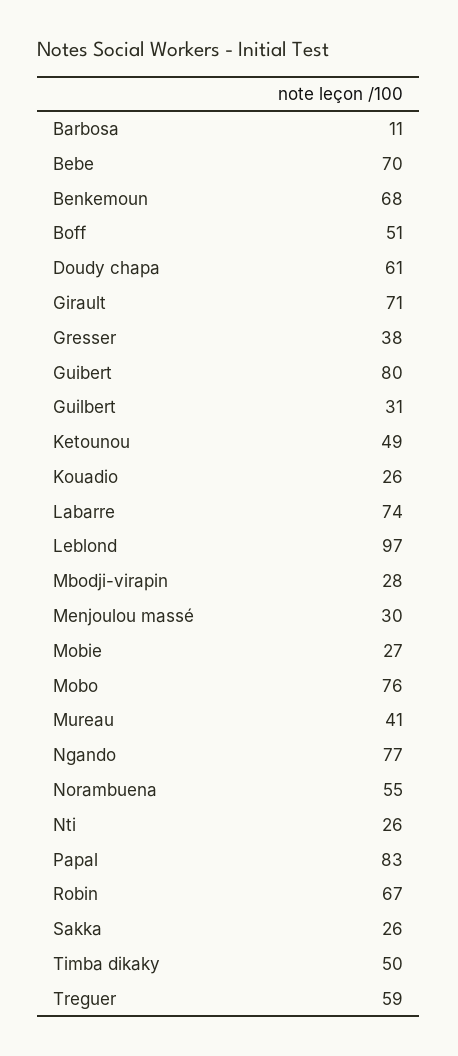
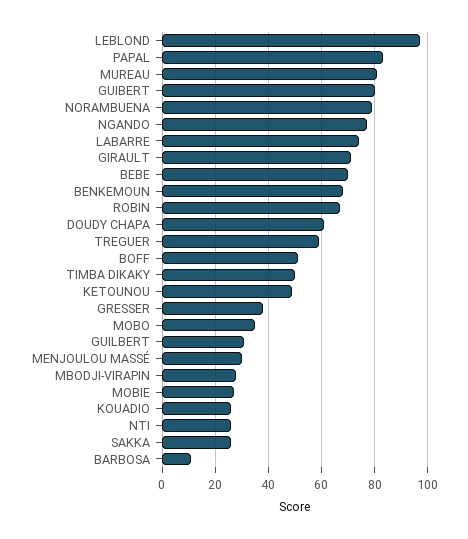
  {
    "Barbosa": 11,
    "Bebe": 70,
    "Benkemoun": 68,
    "Boff": 51,
    "Doudy chapa": 61,
    "Girault": 71,
    "Gresser": 38,
    "Guibert": 80,
    "Guilbert": 31,
    "Ketounou": 49,
    "Kouadio": 26,
    "Labarre": 74,
    "Leblond": 97,
    "Mbodji-virapin": 28,
    "Menjoulou massé": 30,
    "Mobie": 27,
-   "Mobo": 76,
+   "Mobo": 35,
-   "Mureau": 41,
+   "Mureau": 80,
    "Ngando": 77,
-   "Norambuena": 55,
+   "Norambuena": 80,
    "Nti": 26,
    "Papal": 83,
    "Robin": 67,
    "Sakka": 26,
    "Timba dikaky": 50,
    "Treguer": 59
  }

